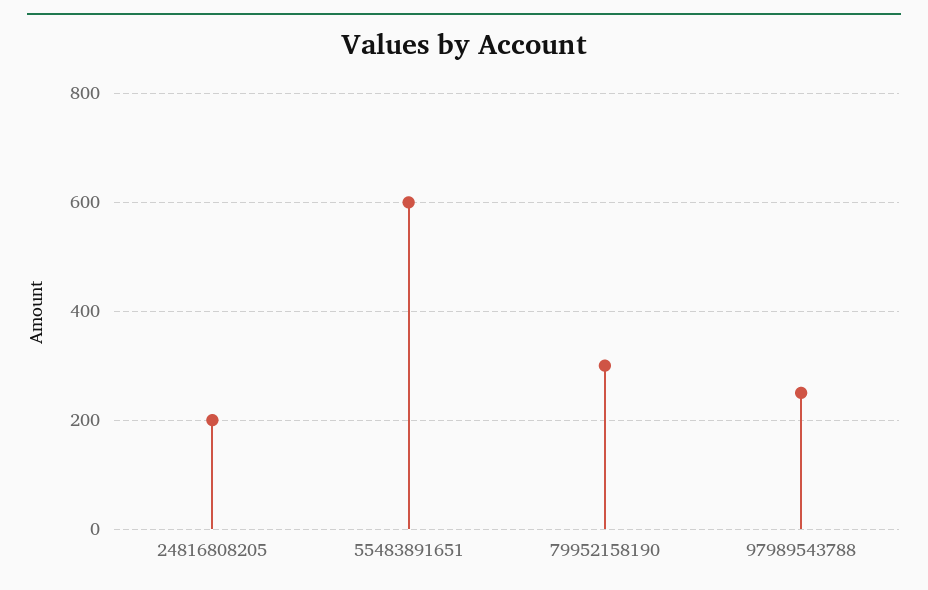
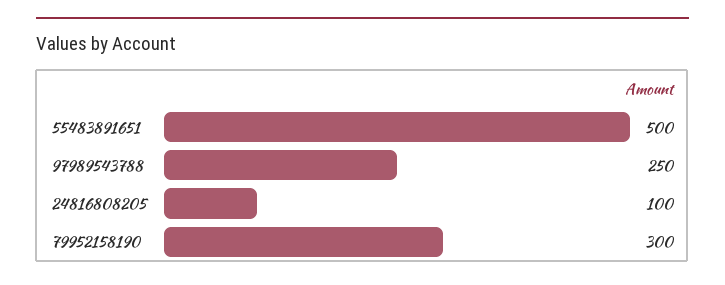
  {
-   "24816808205": 200,
+   "24816808205": 100,
-   "55483891651": 600,
+   "55483891651": 500,
    "79952158190": 300,
    "97989543788": 250
  }

